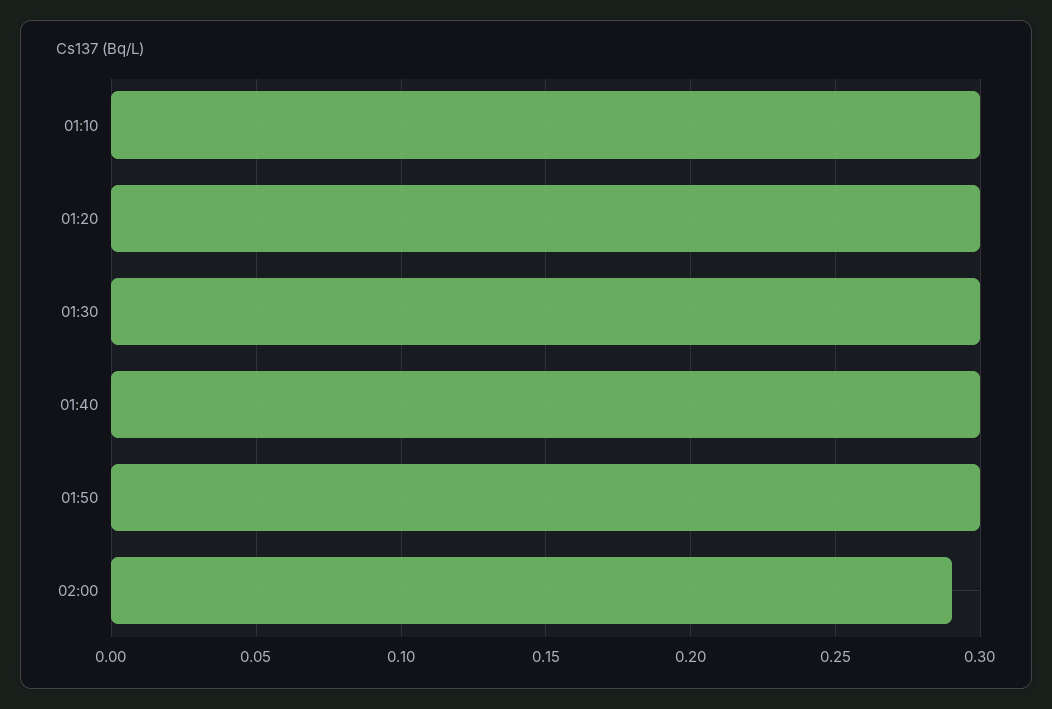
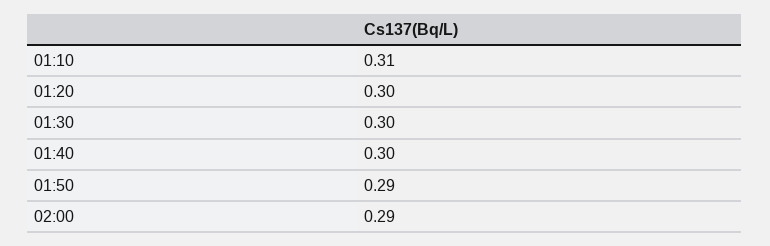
  {
-   "01:10": 0.3,
+   "01:10": 0.31,
    "01:20": 0.3,
    "01:30": 0.3,
    "01:40": 0.3,
-   "01:50": 0.3,
+   "01:50": 0.29,
    "02:00": 0.29
  }

